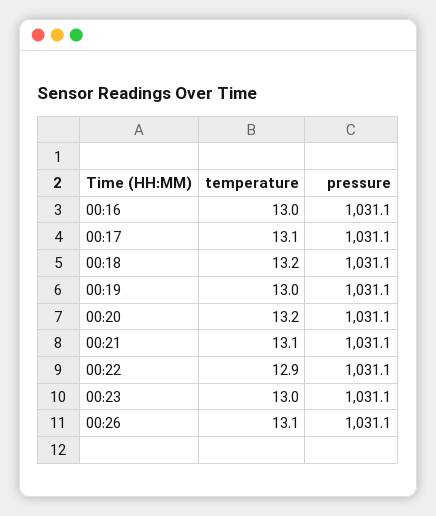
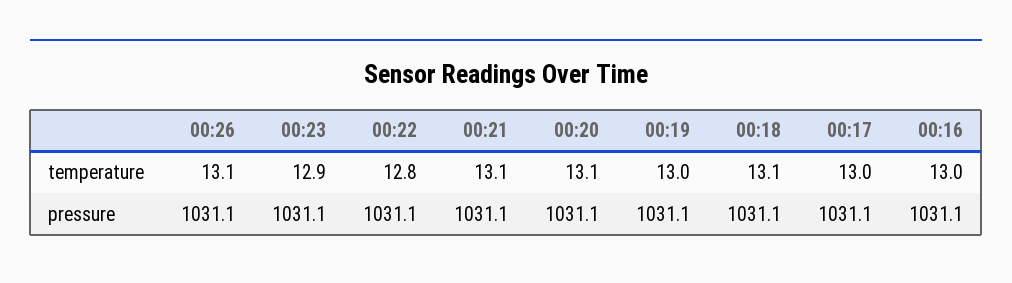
  {
    "temperature": {
      "00:16": 13,
-     "00:17": 13.1,
+     "00:17": 13,
-     "00:18": 13.2,
+     "00:18": 13.1,
      "00:19": 13,
-     "00:20": 13.2,
+     "00:20": 13.1,
      "00:21": 13.1,
-     "00:22": 12.9,
+     "00:22": 12.8,
-     "00:23": 13,
+     "00:23": 12.9,
      "00:26": 13.1
    },
    "pressure": {
      "00:16": 1031.1,
      "00:17": 1031.1,
      "00:18": 1031.1,
      "00:19": 1031.1,
      "00:20": 1031.1,
      "00:21": 1031.1,
      "00:22": 1031.1,
      "00:23": 1031.1,
      "00:26": 1031.1
    }
  }

